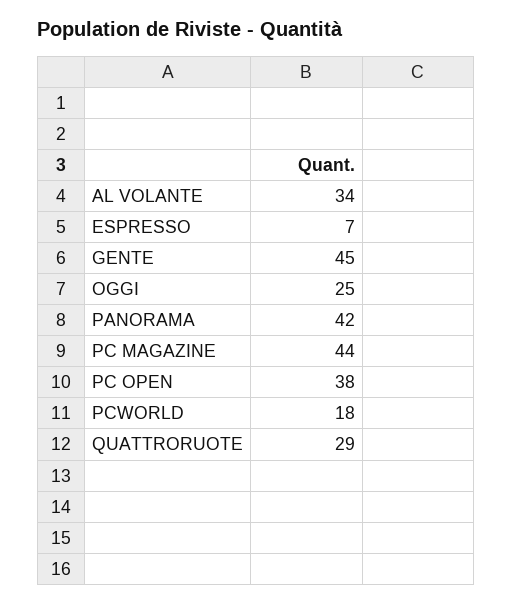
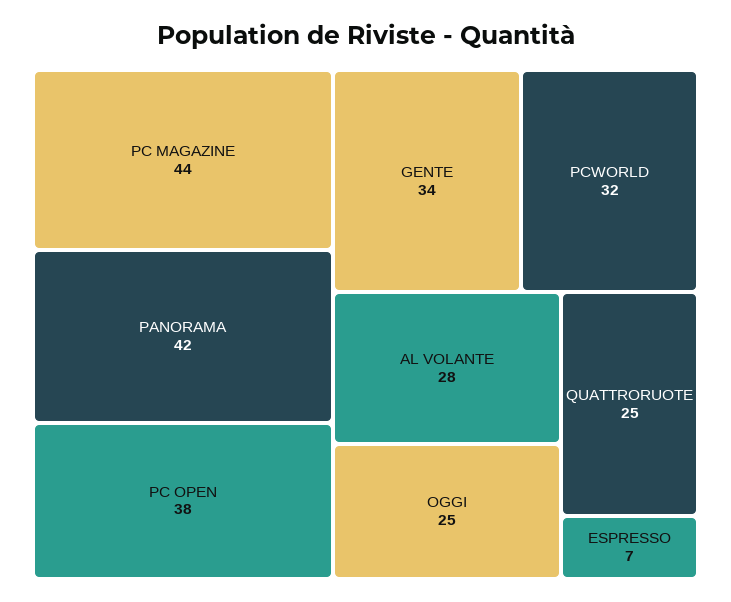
  {
-   "AL VOLANTE": 34,
+   "AL VOLANTE": 28,
    "ESPRESSO": 7,
-   "GENTE": 45,
+   "GENTE": 34,
    "OGGI": 25,
    "PANORAMA": 42,
    "PC MAGAZINE": 44,
    "PC OPEN": 38,
-   "PCWORLD": 18,
+   "PCWORLD": 32,
-   "QUATTRORUOTE": 29
+   "QUATTRORUOTE": 25
  }

